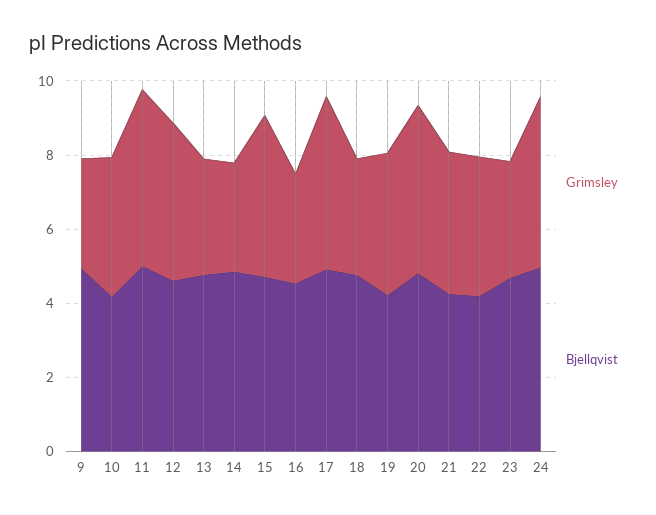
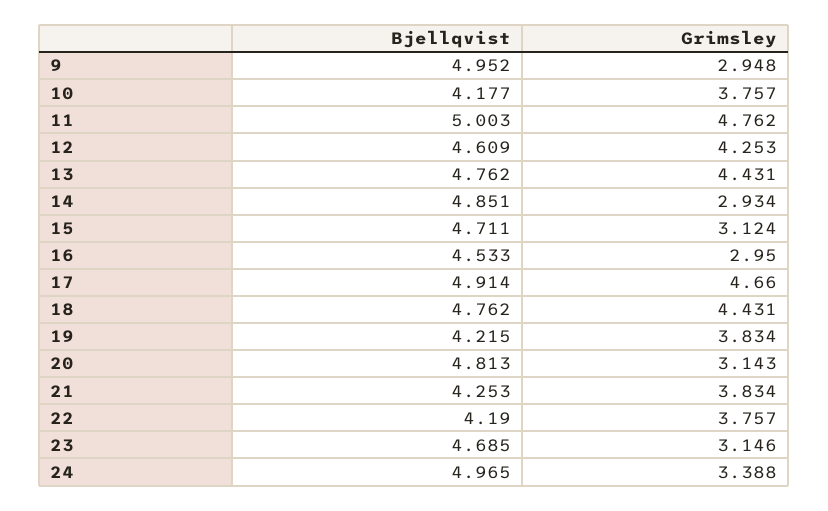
  {
    "Grimsley": {
      "9": 2.948,
      "10": 3.757,
      "11": 4.762,
      "12": 4.253,
-     "13": 3,
+     "13": 4.431,
      "14": 2.934,
-     "15": 4.5,
+     "15": 3.124,
      "16": 2.95,
      "17": 4.66,
-     "18": 3,
+     "18": 4.431,
      "19": 3.834,
-     "20": 4.5,
+     "20": 3.143,
      "21": 3.834,
      "22": 3.757,
      "23": 3.146,
-     "24": 4.5
+     "24": 3.388
    },
    "Bjellqvist": {
      "9": 4.952,
      "10": 4.177,
      "11": 5.003,
      "12": 4.609,
      "13": 4.762,
      "14": 4.851,
      "15": 4.711,
      "16": 4.533,
      "17": 4.914,
      "18": 4.762,
      "19": 4.215,
      "20": 4.813,
      "21": 4.253,
      "22": 4.19,
      "23": 4.685,
      "24": 4.965
    }
  }

